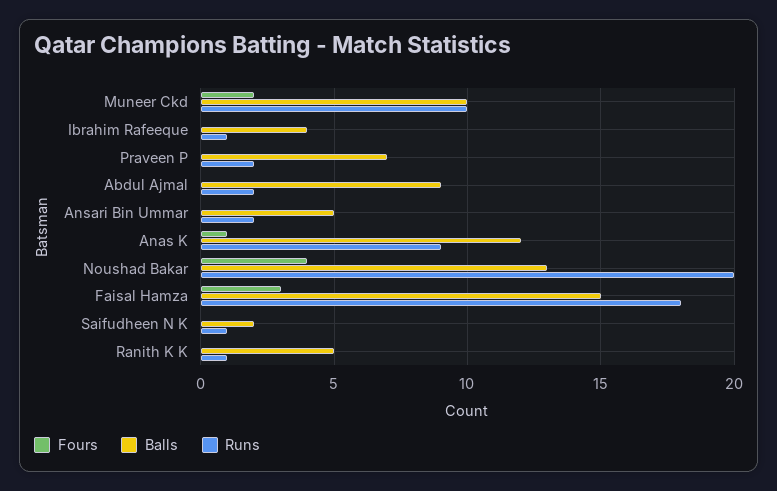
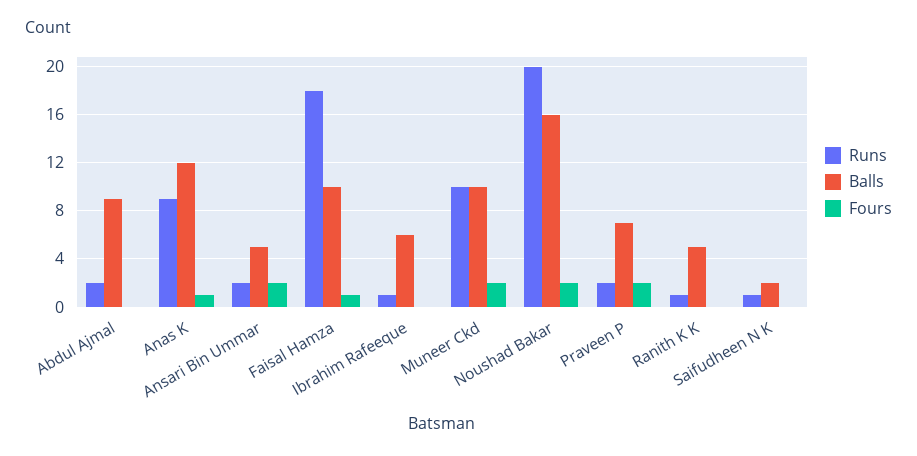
  {
    "Fours": {
      "Muneer Ckd": 2,
      "Ibrahim Rafeeque": 0,
-     "Praveen P": 0,
+     "Praveen P": 2,
      "Abdul Ajmal": 0,
-     "Ansari Bin Ummar": 0,
+     "Ansari Bin Ummar": 2,
      "Anas K": 1,
-     "Noushad Bakar": 4,
+     "Noushad Bakar": 2,
-     "Faisal Hamza": 3,
+     "Faisal Hamza": 1,
      "Saifudheen N K": 0,
      "Ranith K K": 0
    },
    "Balls": {
      "Muneer Ckd": 10,
-     "Ibrahim Rafeeque": 4,
+     "Ibrahim Rafeeque": 6,
      "Praveen P": 7,
      "Abdul Ajmal": 9,
      "Ansari Bin Ummar": 5,
      "Anas K": 12,
-     "Noushad Bakar": 13,
+     "Noushad Bakar": 16,
-     "Faisal Hamza": 15,
+     "Faisal Hamza": 10,
      "Saifudheen N K": 2,
      "Ranith K K": 5
    },
    "Runs": {
      "Muneer Ckd": 10,
      "Ibrahim Rafeeque": 1,
      "Praveen P": 2,
      "Abdul Ajmal": 2,
      "Ansari Bin Ummar": 2,
      "Anas K": 9,
      "Noushad Bakar": 20,
      "Faisal Hamza": 18,
      "Saifudheen N K": 1,
      "Ranith K K": 1
    }
  }

